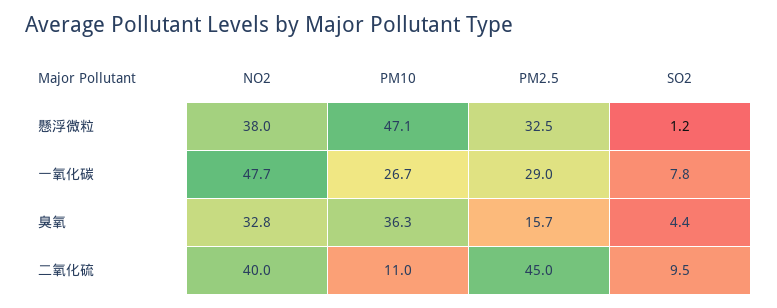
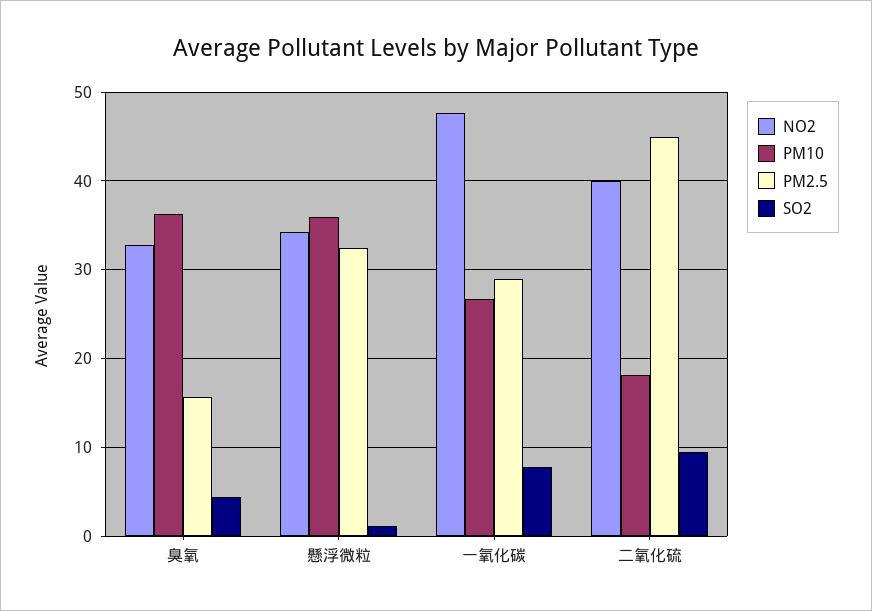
  {
    "NO2": {
-     "懸浮微粒": 38,
+     "懸浮微粒": 34,
      "一氧化碳": 47.7,
      "臭氧": 32.8,
      "二氧化硫": 40
    },
    "PM10": {
-     "懸浮微粒": 47.1,
+     "懸浮微粒": 36,
      "一氧化碳": 26.7,
      "臭氧": 36.3,
-     "二氧化硫": 11
+     "二氧化硫": 18
    },
    "PM2.5": {
      "懸浮微粒": 32.5,
      "一氧化碳": 29,
      "臭氧": 15.7,
      "二氧化硫": 45
    },
    "SO2": {
      "懸浮微粒": 1.2,
      "一氧化碳": 7.8,
      "臭氧": 4.4,
      "二氧化硫": 9.5
    }
  }

